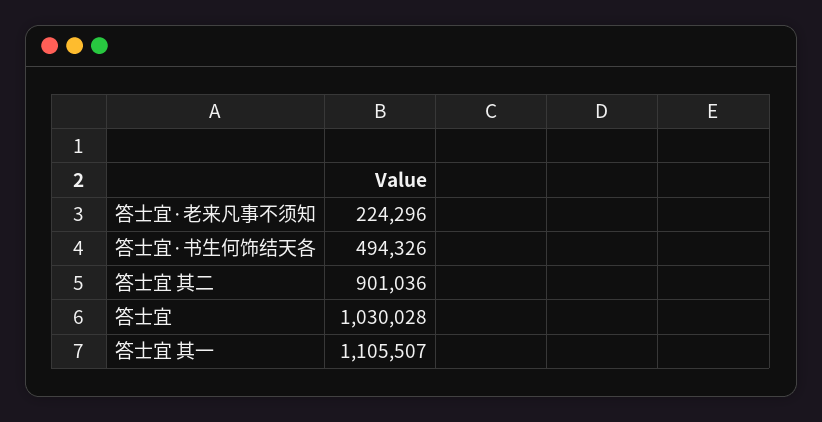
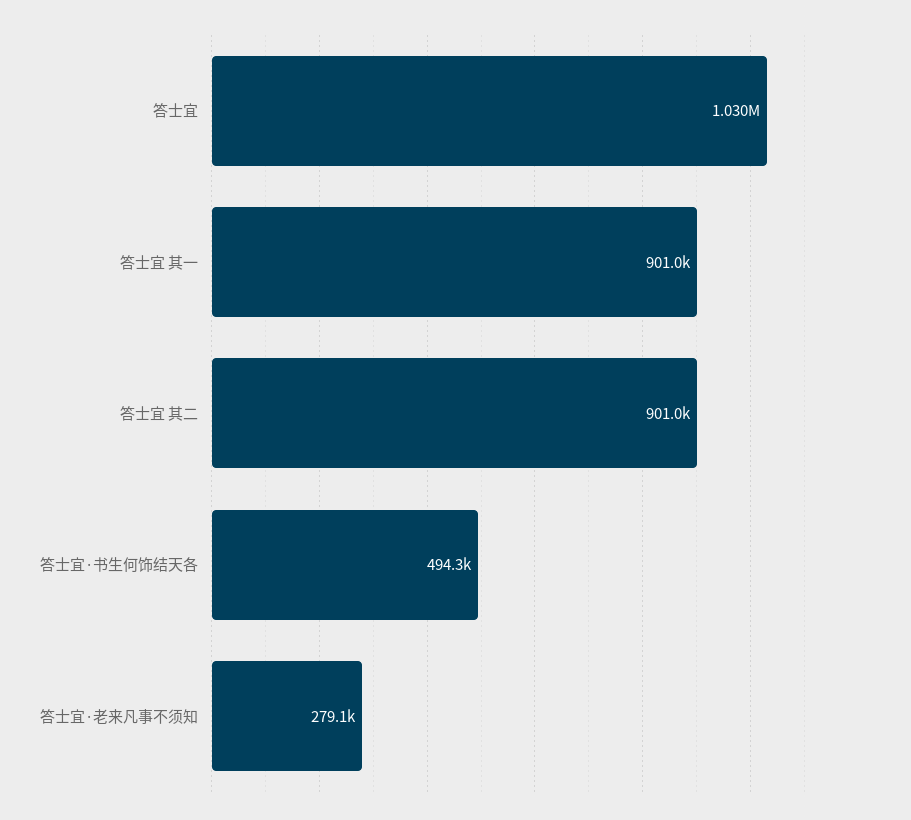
  {
-   "答士宜·老来凡事不须知": 224296,
+   "答士宜·老来凡事不须知": 279100,
    "答士宜·书生何饰结天各": 494326,
    "答士宜 其二": 901036,
    "答士宜": 1030028,
-   "答士宜 其一": 1105507
+   "答士宜 其一": 901000
  }

